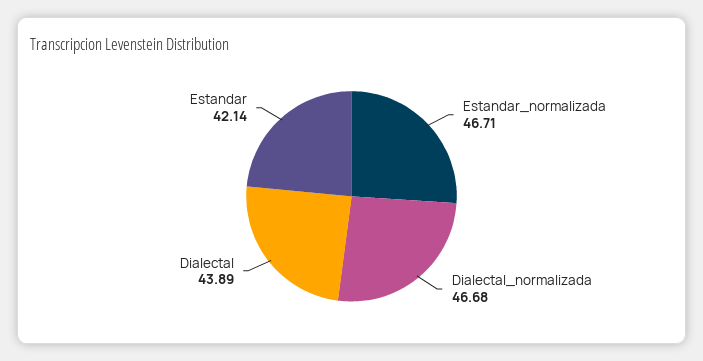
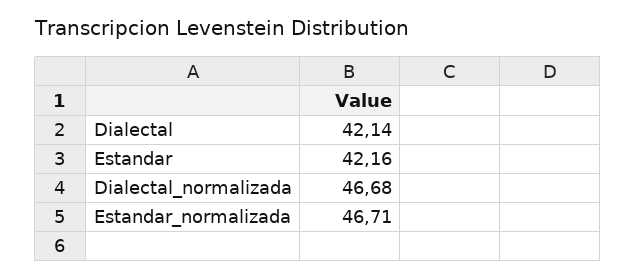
  {
    "Estandar_normalizada": 46.71,
    "Dialectal_normalizada": 46.68,
-   "Dialectal": 43.89,
+   "Dialectal": 42.14,
-   "Estandar": 42.14
+   "Estandar": 42.16
  }

